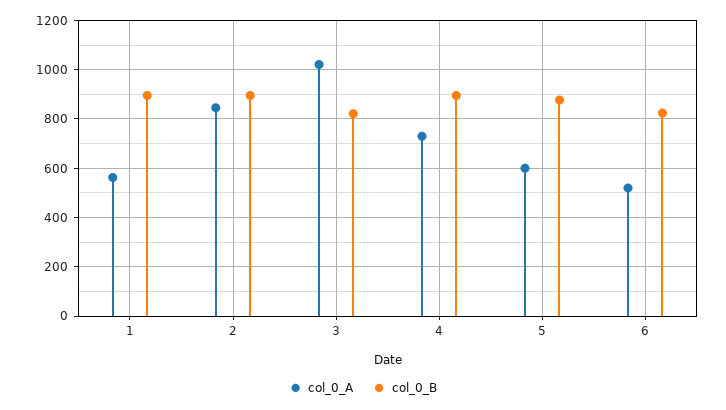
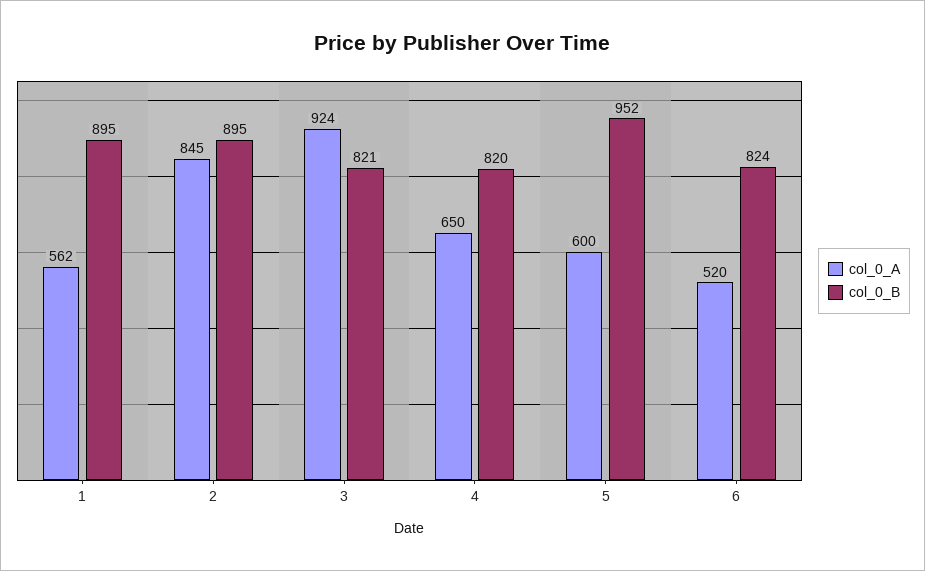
  {
    "col_0_A": {
      "1": 562,
      "2": 845,
-     "3": 1025,
+     "3": 924,
-     "4": 725,
+     "4": 650,
      "5": 600,
      "6": 520
    },
    "col_0_B": {
      "1": 895,
      "2": 895,
      "3": 821,
-     "4": 900,
+     "4": 820,
-     "5": 875,
+     "5": 952,
      "6": 824
    }
  }

